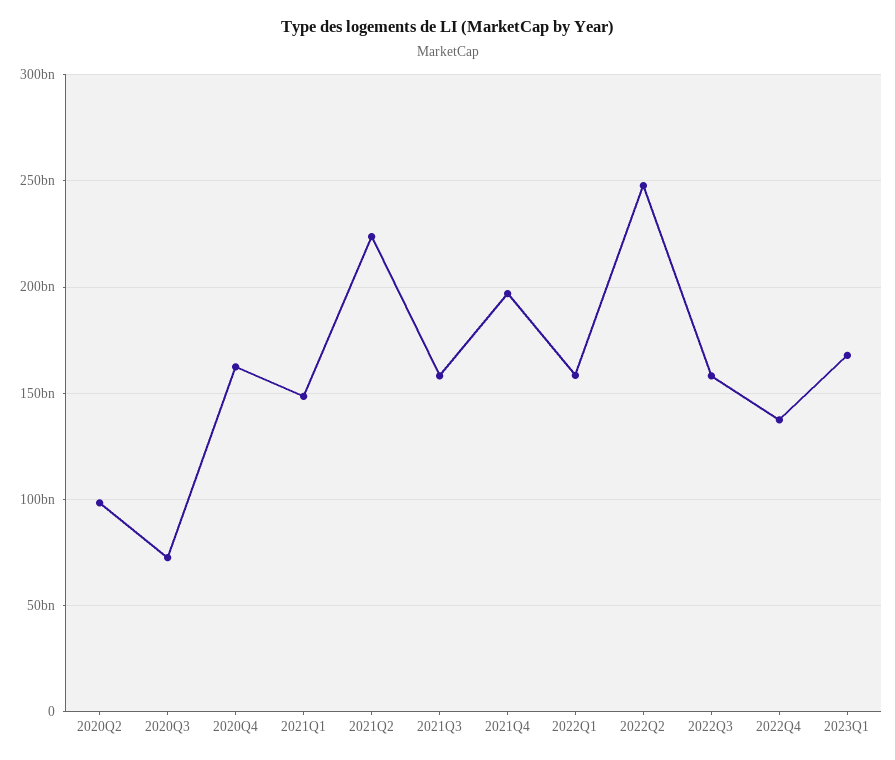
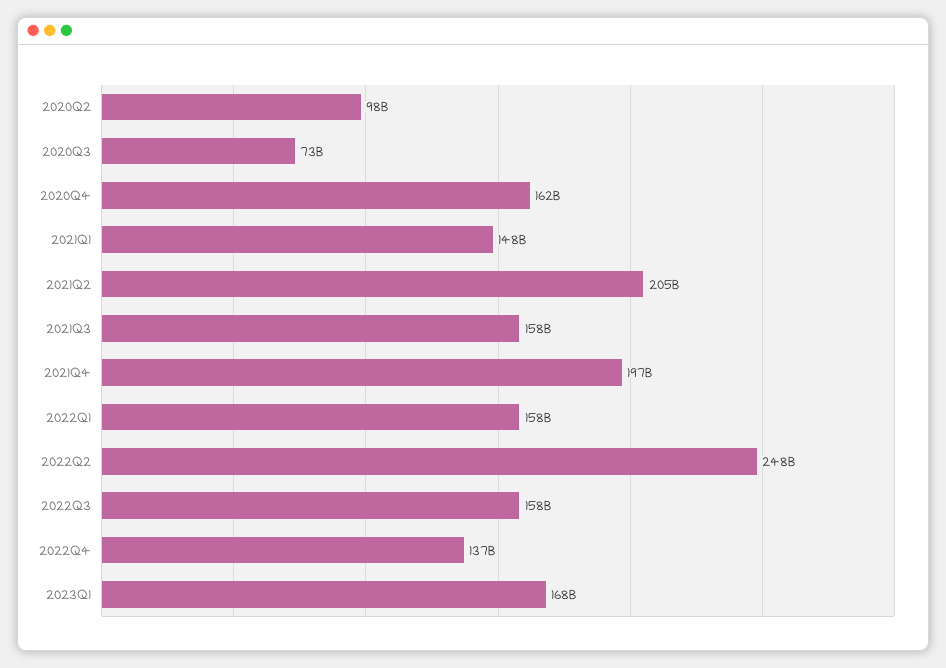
  {
    "2020Q2": 98000000000,
    "2020Q3": 73000000000,
    "2020Q4": 162000000000,
    "2021Q1": 148000000000,
-   "2021Q2": 225000000000,
+   "2021Q2": 205000000000,
    "2021Q3": 158000000000,
    "2021Q4": 197000000000,
    "2022Q1": 158000000000,
    "2022Q2": 248000000000,
    "2022Q3": 158000000000,
    "2022Q4": 137000000000,
    "2023Q1": 168000000000
  }

